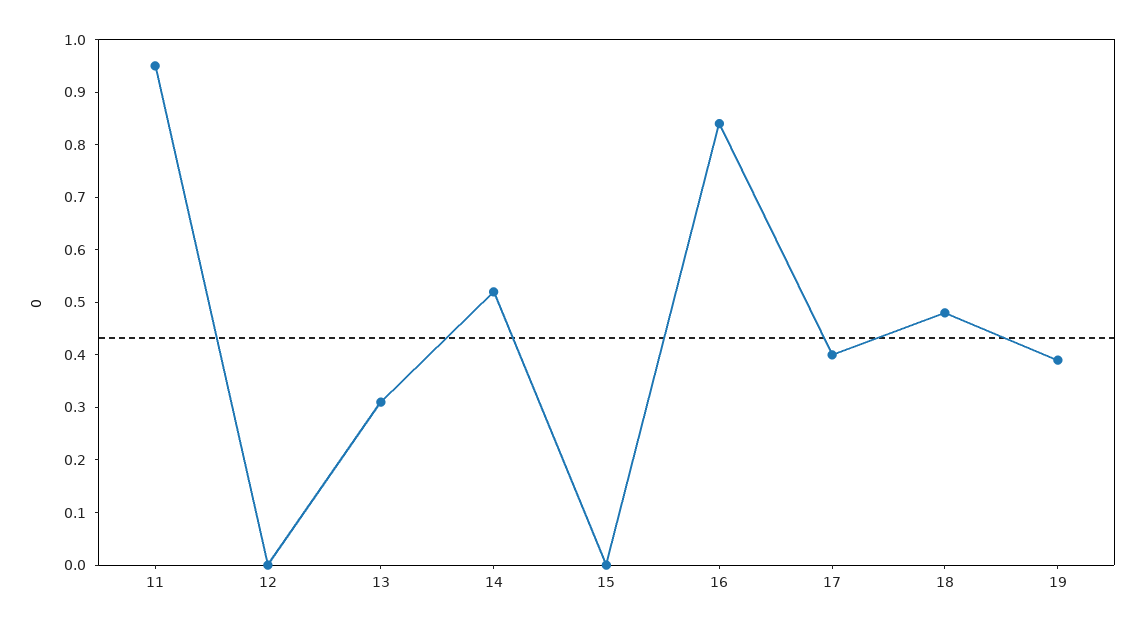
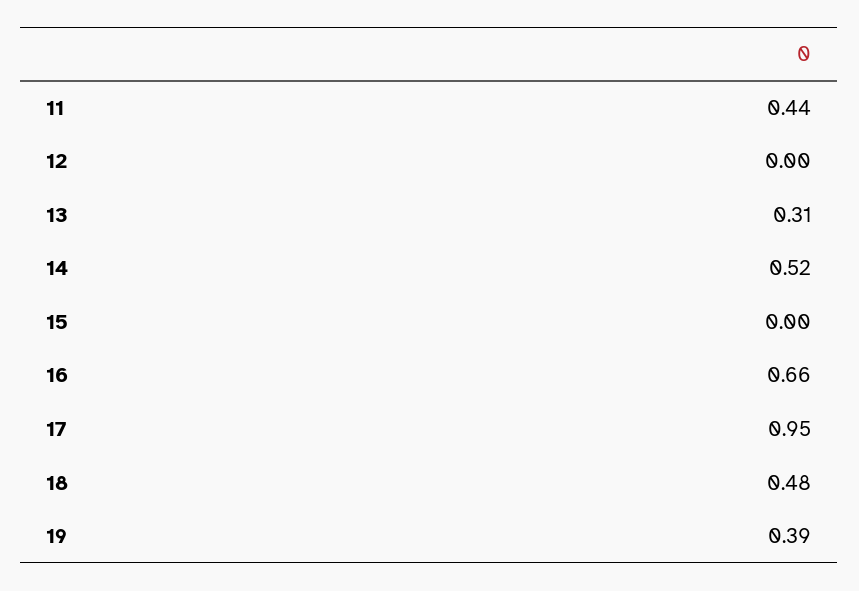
  {
-   "11": 0.95,
+   "11": 0.44,
    "12": 0,
    "13": 0.31,
    "14": 0.52,
    "15": 0,
-   "16": 0.85,
+   "16": 0.66,
-   "17": 0.4,
+   "17": 0.95,
    "18": 0.48,
    "19": 0.39
  }

